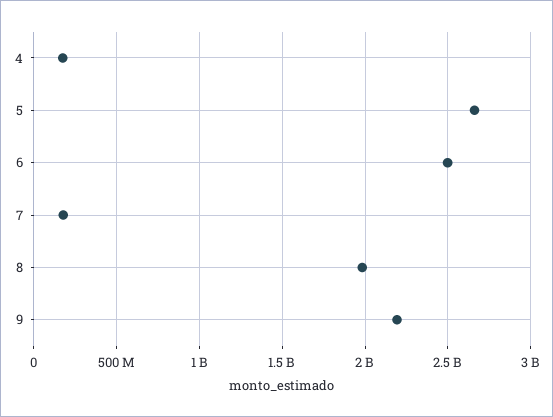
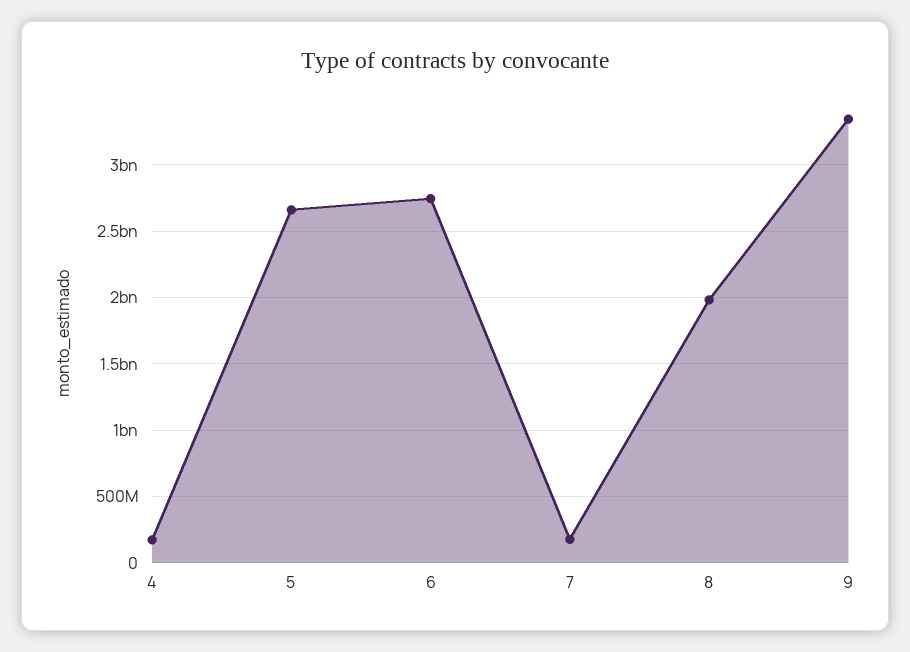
  {
    "4": 150000000,
    "5": 2650000000,
-   "6": 2500000000,
+   "6": 2750000000,
    "7": 200000000,
    "8": 2000000000,
-   "9": 2200000000
+   "9": 3350000000
  }

